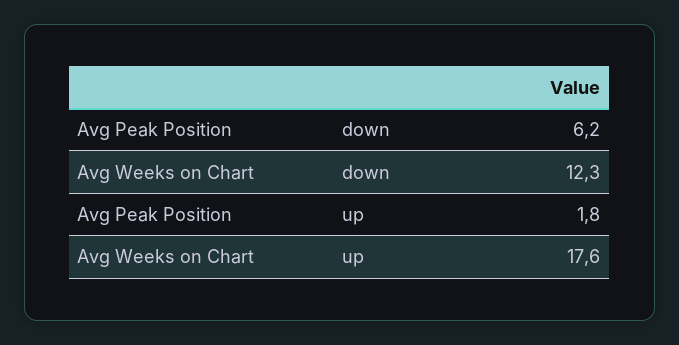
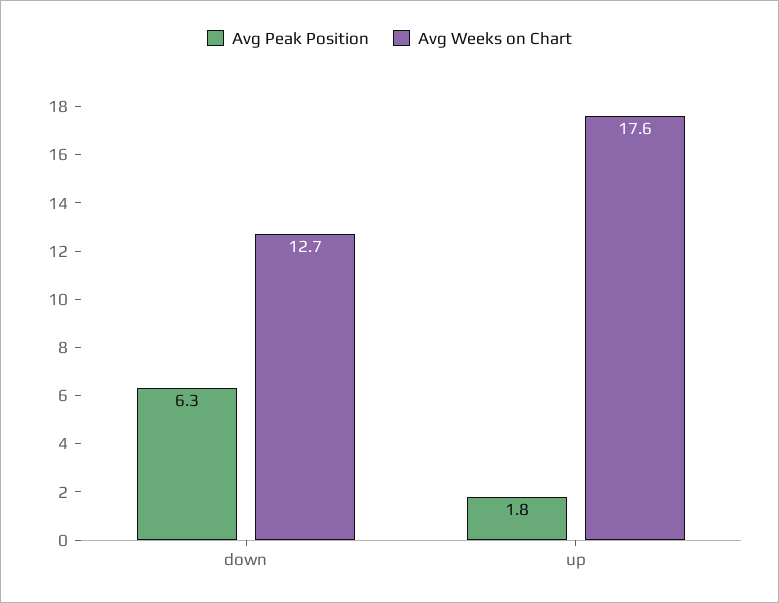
  {
    "Avg Peak Position": {
-     "down": 6.2,
+     "down": 6.3,
      "up": 1.8
    },
    "Avg Weeks on Chart": {
-     "down": 12.3,
+     "down": 12.7,
      "up": 17.6
    }
  }

